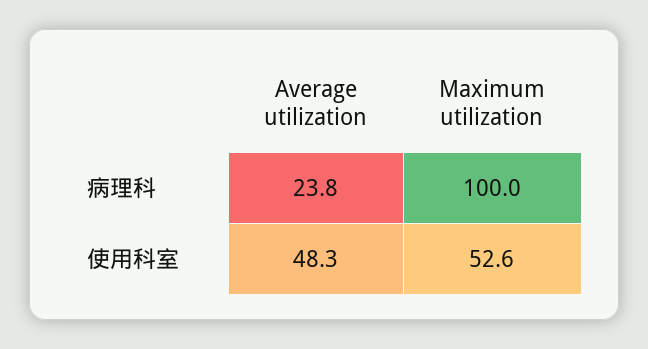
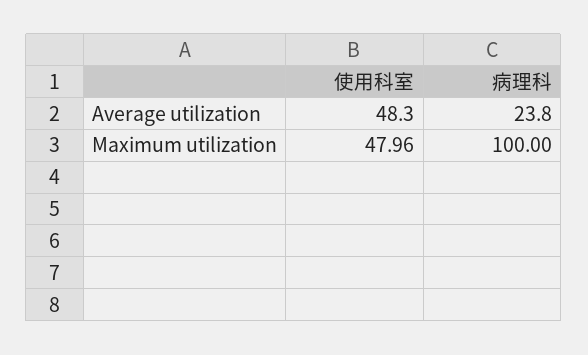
  {
    "Average utilization": {
      "病理科": 23.8,
      "使用科室": 48.3
    },
    "Maximum utilization": {
      "病理科": 100,
-     "使用科室": 52.6
+     "使用科室": 47.96
    }
  }

